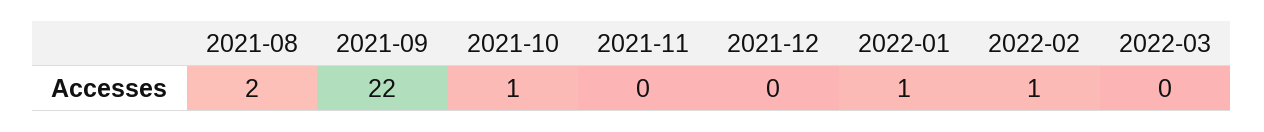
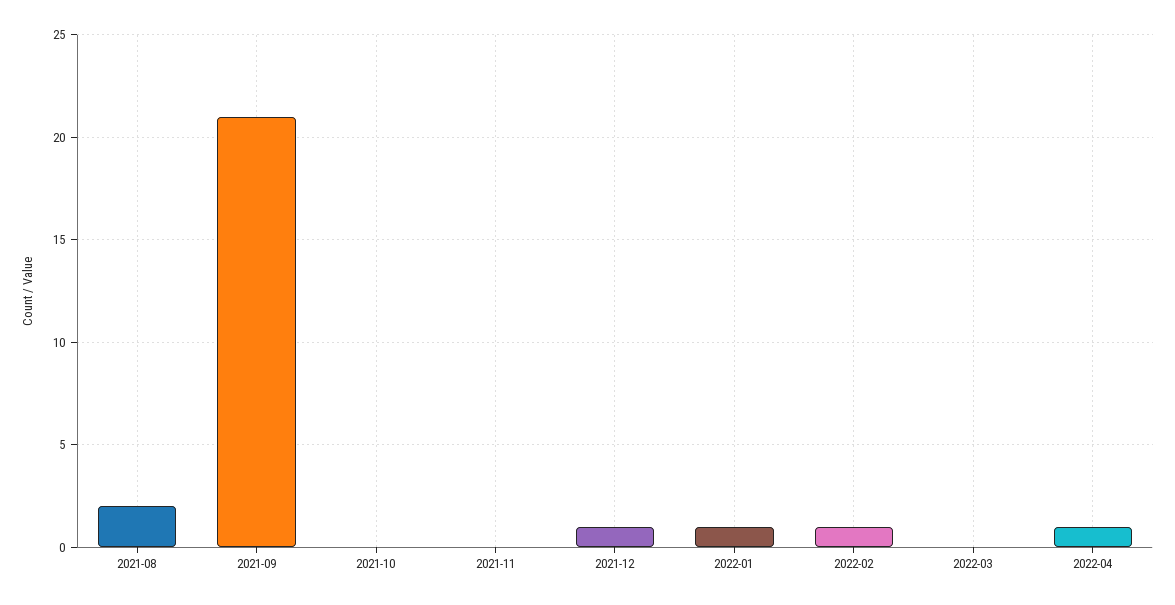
  {
    "2021-08": 2,
-   "2021-09": 22,
+   "2021-09": 21,
-   "2021-10": 1,
+   "2021-10": 0,
    "2021-11": 0,
-   "2021-12": 0,
+   "2021-12": 1,
    "2022-01": 1,
    "2022-02": 1,
-   "2022-03": 0
+   "2022-03": 0,
+   "2022-04": 1
  }

